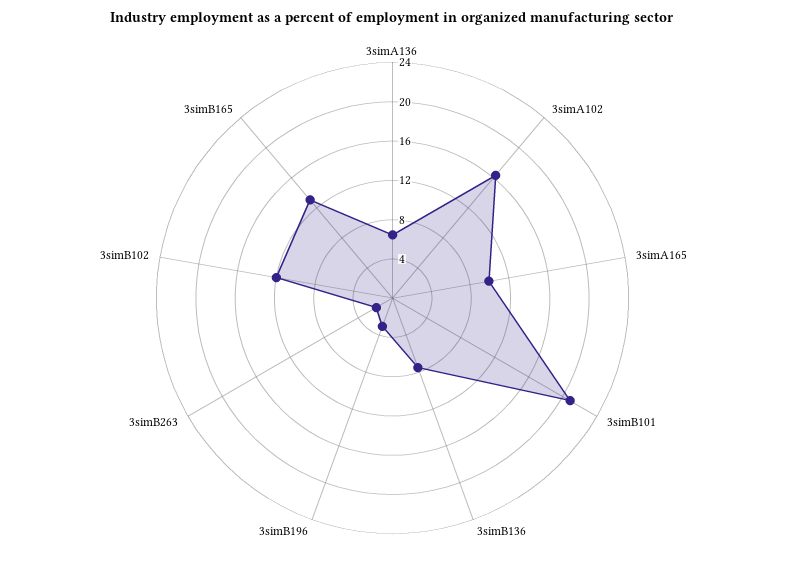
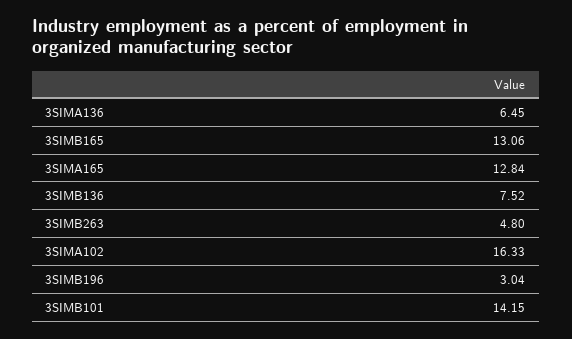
  {
    "3simA136": 6.45,
    "3simA102": 16.33,
-   "3simA165": 10,
+   "3simA165": 12.84,
-   "3simB101": 21,
+   "3simB101": 14.15,
    "3simB136": 7.52,
    "3simB196": 3.04,
-   "3simB263": 2,
+   "3simB263": 4.8,
-   "3simB102": 12,
    "3simB165": 13.06
  }

